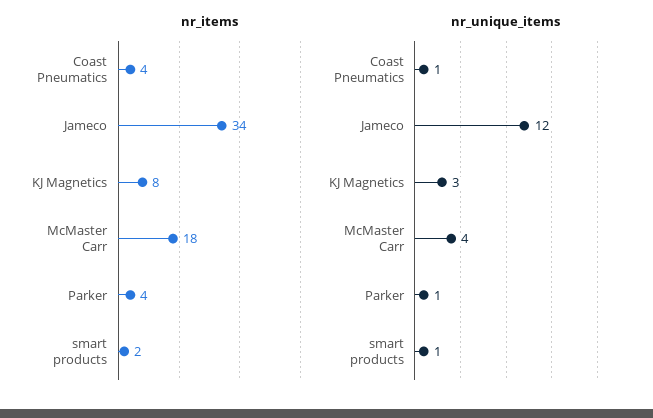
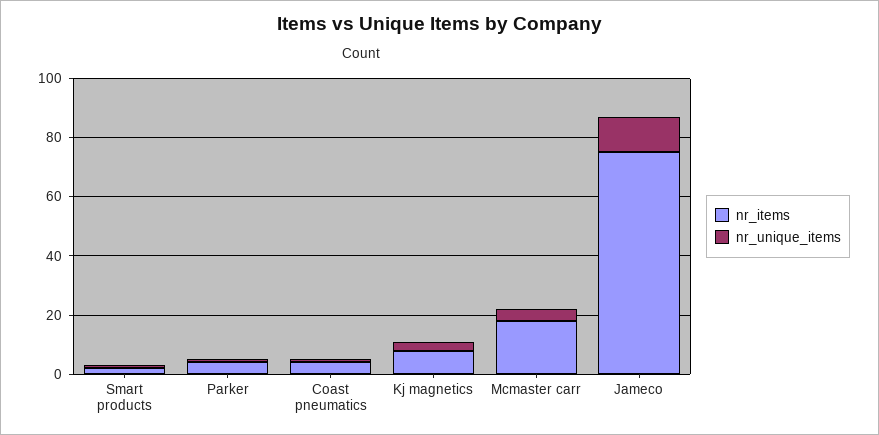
  {
    "nr_items": {
      "Coast Pneumatics": 4,
-     "Jameco": 34,
+     "Jameco": 75,
      "KJ Magnetics": 8,
      "McMaster Carr": 18,
      "Parker": 4,
      "smart products": 2
    },
    "nr_unique_items": {
      "Coast Pneumatics": 1,
      "Jameco": 12,
      "KJ Magnetics": 3,
      "McMaster Carr": 4,
      "Parker": 1,
      "smart products": 1
    }
  }

